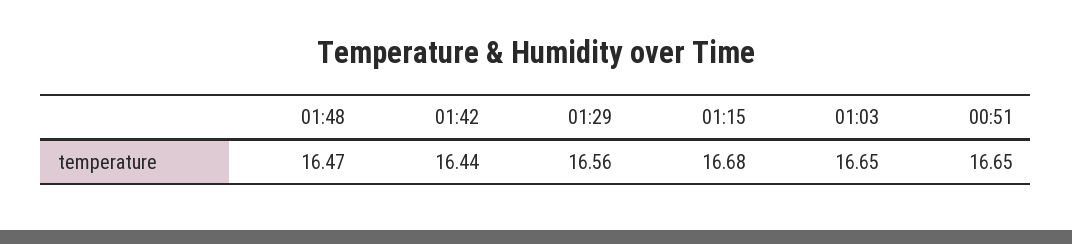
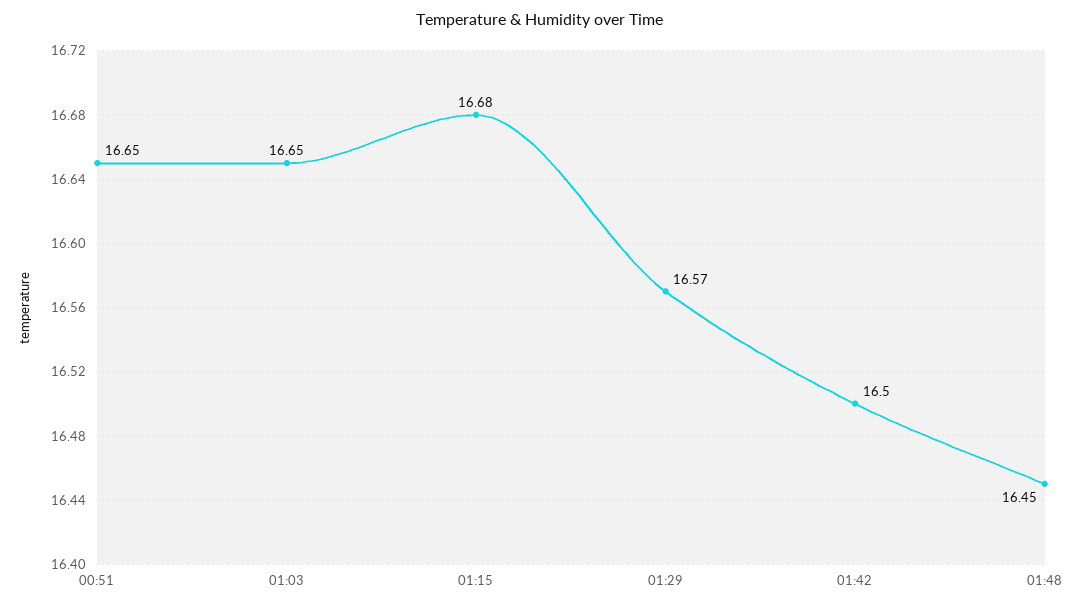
  {
-   "01:48": 16.47,
+   "01:48": 16.45,
-   "01:42": 16.44,
+   "01:42": 16.5,
-   "01:29": 16.56,
+   "01:29": 16.57,
    "01:15": 16.68,
    "01:03": 16.65,
    "00:51": 16.65
  }

